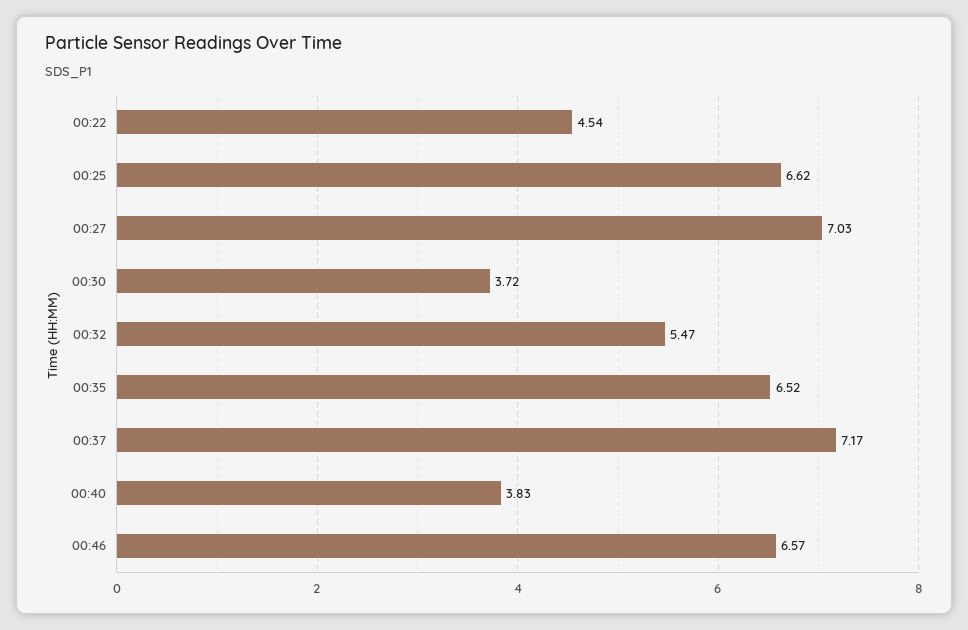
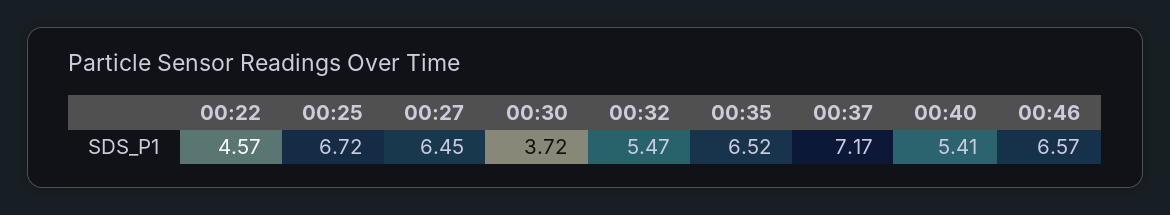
  {
-   "00:22": 4.54,
+   "00:22": 4.57,
-   "00:25": 6.62,
+   "00:25": 6.72,
-   "00:27": 7.03,
+   "00:27": 6.45,
    "00:30": 3.72,
    "00:32": 5.47,
    "00:35": 6.52,
    "00:37": 7.17,
-   "00:40": 3.83,
+   "00:40": 5.41,
    "00:46": 6.57
  }

